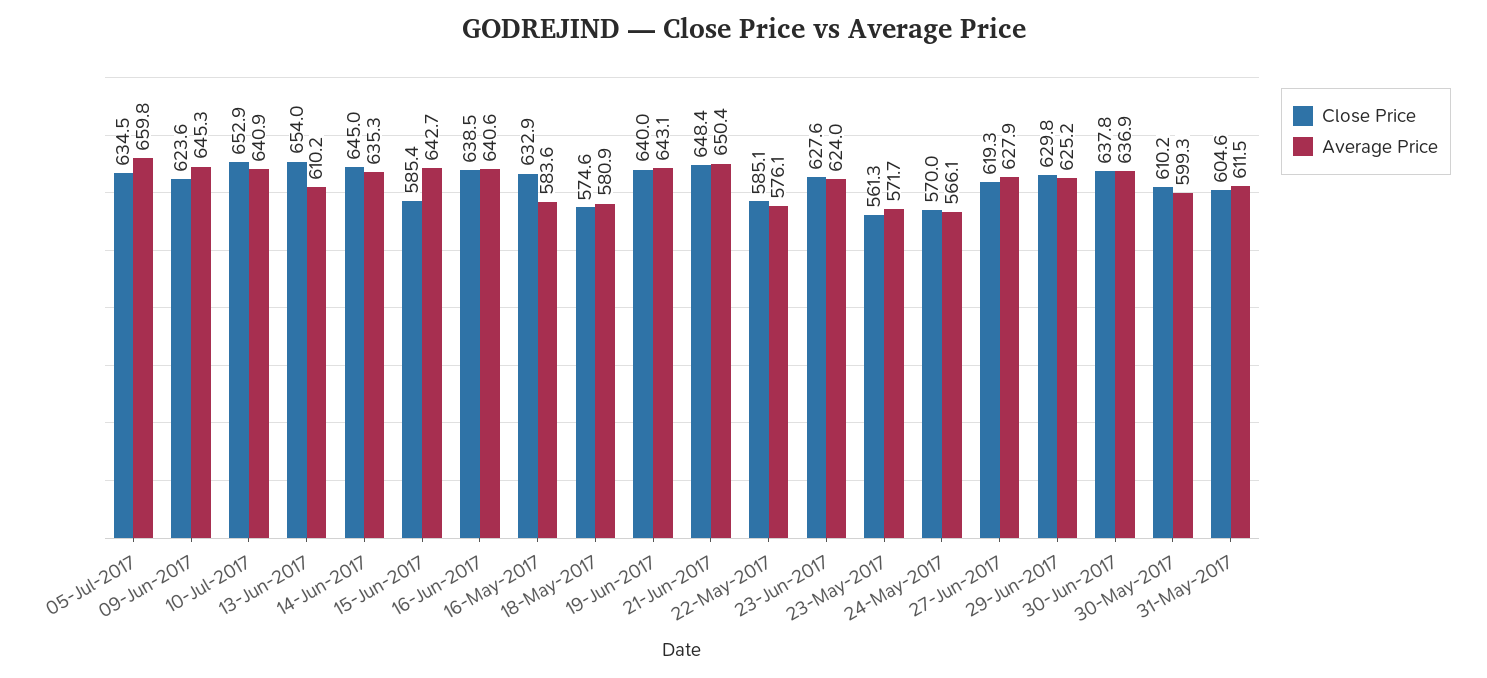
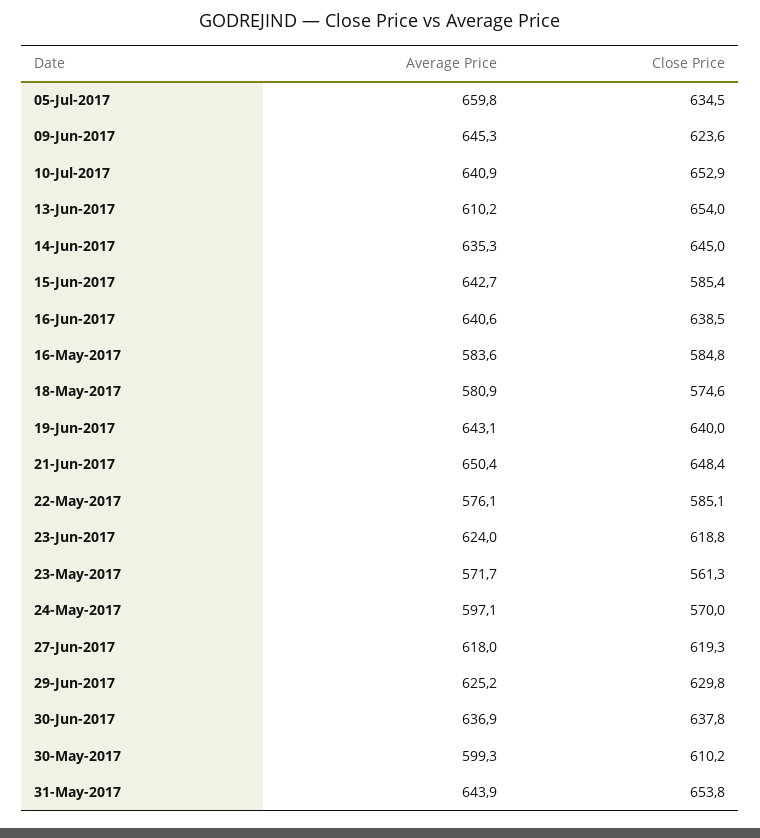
  {
    "Close Price": {
      "05-Jul-2017": 634.5,
      "09-Jun-2017": 623.6,
      "10-Jul-2017": 652.9,
      "13-Jun-2017": 654,
      "14-Jun-2017": 645,
      "15-Jun-2017": 585.4,
      "16-Jun-2017": 638.5,
-     "16-May-2017": 632.9,
+     "16-May-2017": 584.8,
      "18-May-2017": 574.6,
      "19-Jun-2017": 640,
      "21-Jun-2017": 648.4,
      "22-May-2017": 585.1,
-     "23-Jun-2017": 627.6,
+     "23-Jun-2017": 618.8,
      "23-May-2017": 561.3,
      "24-May-2017": 570,
      "27-Jun-2017": 619.3,
      "29-Jun-2017": 629.8,
      "30-Jun-2017": 637.8,
      "30-May-2017": 610.2,
-     "31-May-2017": 604.6
+     "31-May-2017": 653.8
    },
    "Average Price": {
      "05-Jul-2017": 659.8,
      "09-Jun-2017": 645.3,
      "10-Jul-2017": 640.9,
      "13-Jun-2017": 610.2,
      "14-Jun-2017": 635.3,
      "15-Jun-2017": 642.7,
      "16-Jun-2017": 640.6,
      "16-May-2017": 583.6,
      "18-May-2017": 580.9,
      "19-Jun-2017": 643.1,
      "21-Jun-2017": 650.4,
      "22-May-2017": 576.1,
      "23-Jun-2017": 624,
      "23-May-2017": 571.7,
-     "24-May-2017": 566.1,
+     "24-May-2017": 597.1,
-     "27-Jun-2017": 627.9,
+     "27-Jun-2017": 618,
      "29-Jun-2017": 625.2,
      "30-Jun-2017": 636.9,
      "30-May-2017": 599.3,
-     "31-May-2017": 611.5
+     "31-May-2017": 643.9
    }
  }

